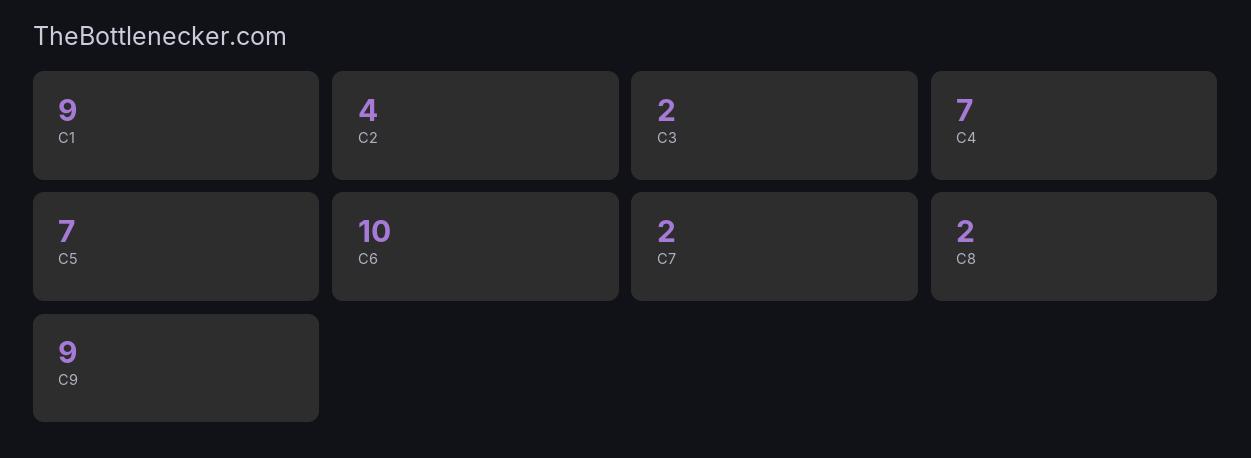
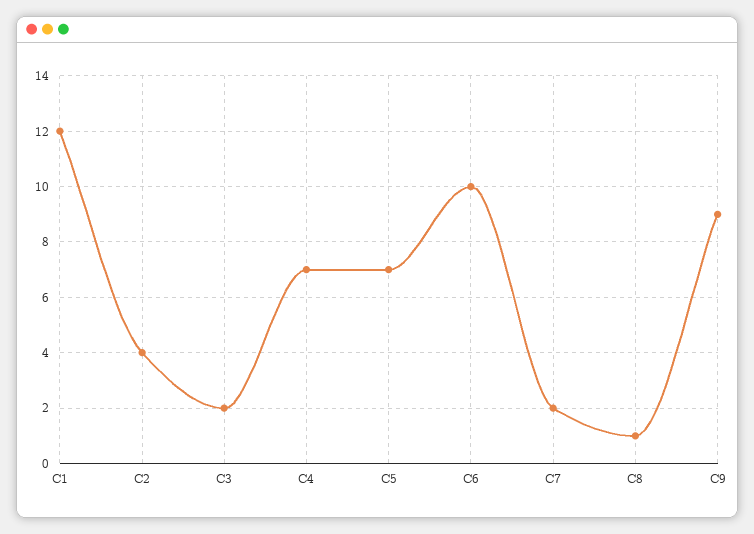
  {
-   "C1": 9,
+   "C1": 12,
    "C2": 4,
    "C3": 2,
    "C4": 7,
    "C5": 7,
    "C6": 10,
    "C7": 2,
-   "C8": 2,
+   "C8": 1,
    "C9": 9
  }

